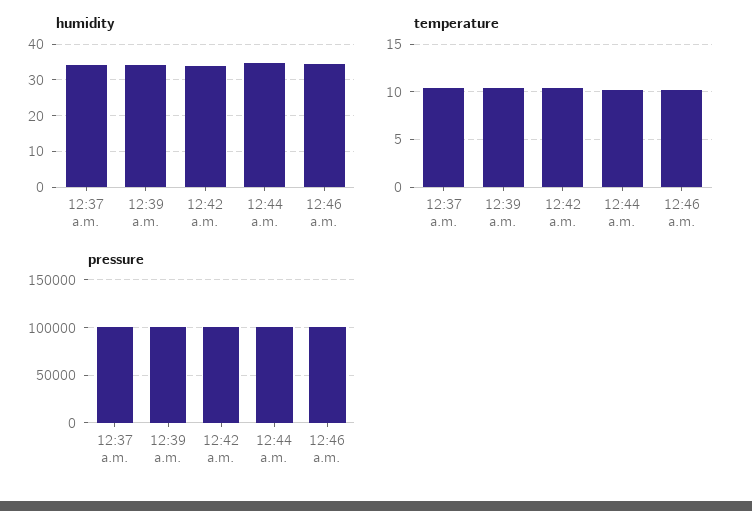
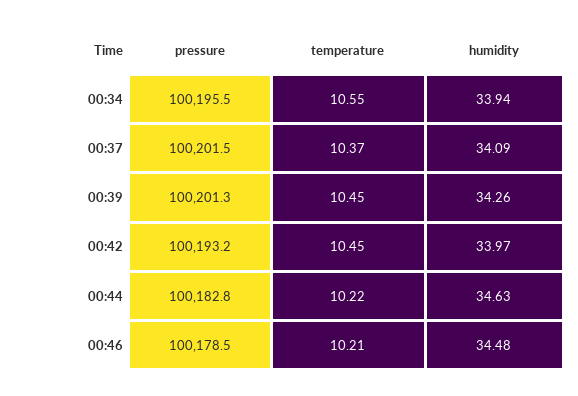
  {
    "humidity": {
      "12:37 a.m.": 34.09,
      "12:39 a.m.": 34.26,
      "12:42 a.m.": 33.97,
      "12:44 a.m.": 34.63,
-     "12:46 a.m.": 34.48
+     "12:46 a.m.": 34.48,
+     "00:34": 33.94
    },
    "temperature": {
      "12:37 a.m.": 10.37,
      "12:39 a.m.": 10.45,
      "12:42 a.m.": 10.45,
      "12:44 a.m.": 10.22,
-     "12:46 a.m.": 10.21
+     "12:46 a.m.": 10.21,
+     "00:34": 10.55
    },
    "pressure": {
      "12:37 a.m.": 100201.5,
      "12:39 a.m.": 100201.3,
      "12:42 a.m.": 100193.2,
      "12:44 a.m.": 100182.8,
-     "12:46 a.m.": 100178.5
+     "12:46 a.m.": 100178.5,
+     "00:34": 100195.5
    }
  }

